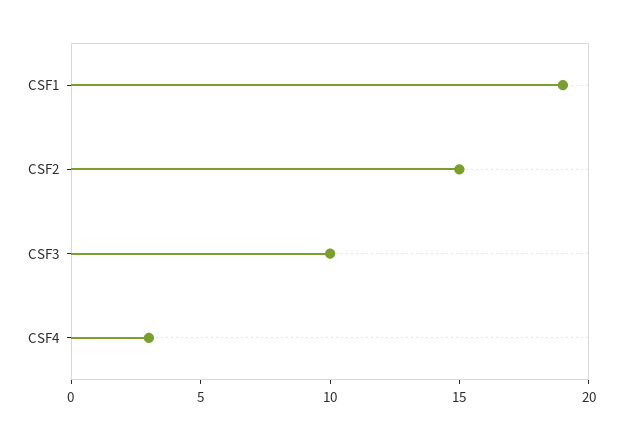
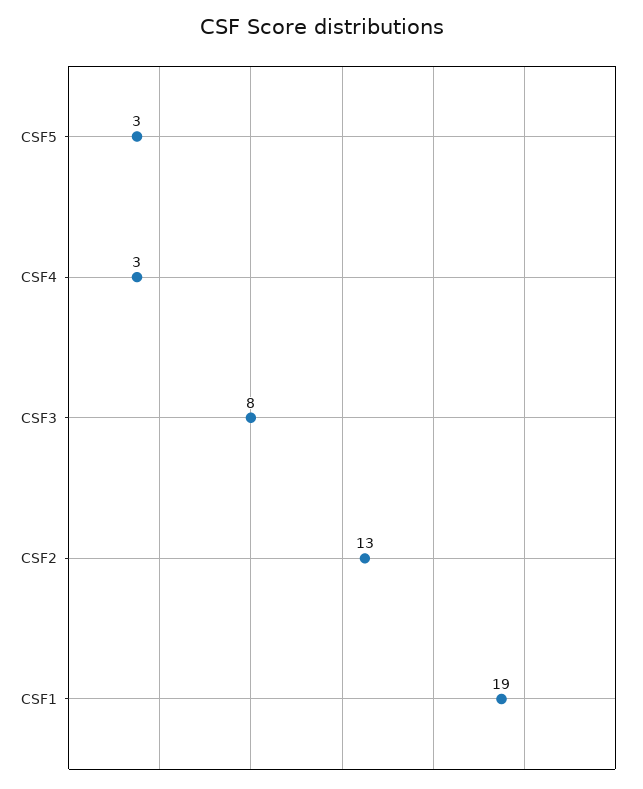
  {
    "CSF1": 19,
-   "CSF2": 15,
+   "CSF2": 13,
-   "CSF3": 10,
+   "CSF3": 8,
-   "CSF4": 3
+   "CSF4": 3,
+   "CSF5": 3
  }

